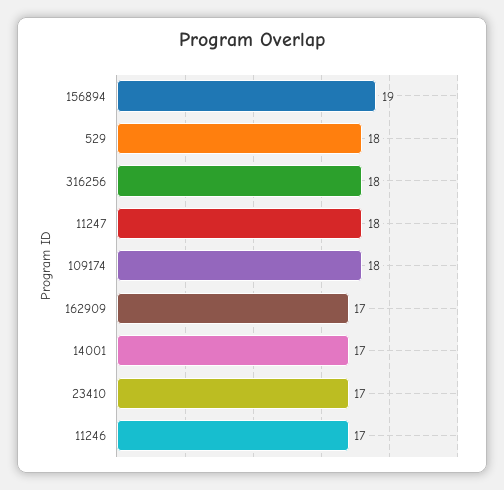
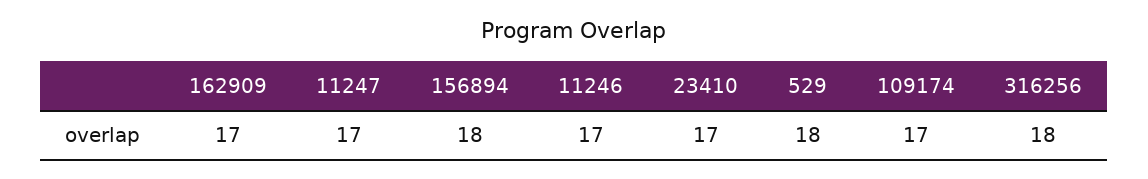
  {
-   "156894": 19,
+   "156894": 18,
    "529": 18,
    "316256": 18,
-   "11247": 18,
+   "11247": 17,
-   "109174": 18,
+   "109174": 17,
    "162909": 17,
-   "14001": 17,
    "23410": 17,
    "11246": 17
  }

